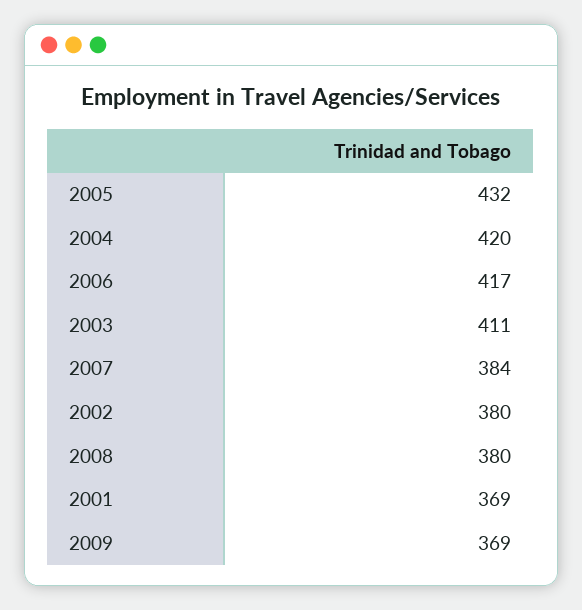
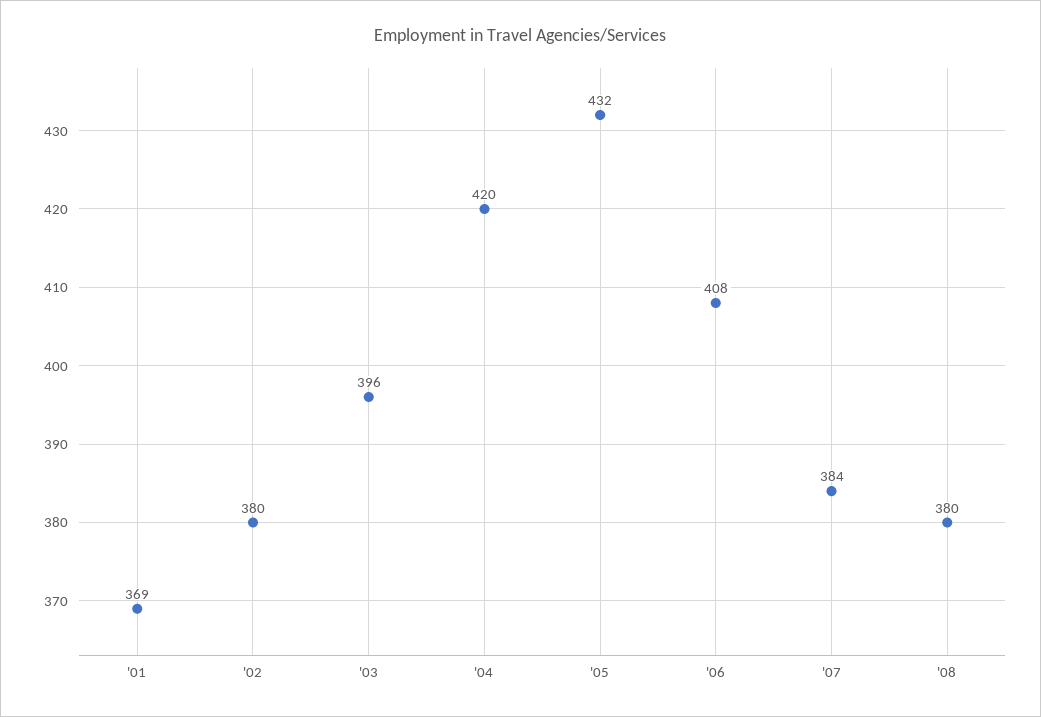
  {
    "2005": 432,
    "2004": 420,
-   "2006": 417,
+   "2006": 408,
-   "2003": 411,
+   "2003": 396,
    "2007": 384,
    "2002": 380,
    "2008": 380,
-   "2001": 369,
+   "2001": 369
-   "2009": 369
  }

